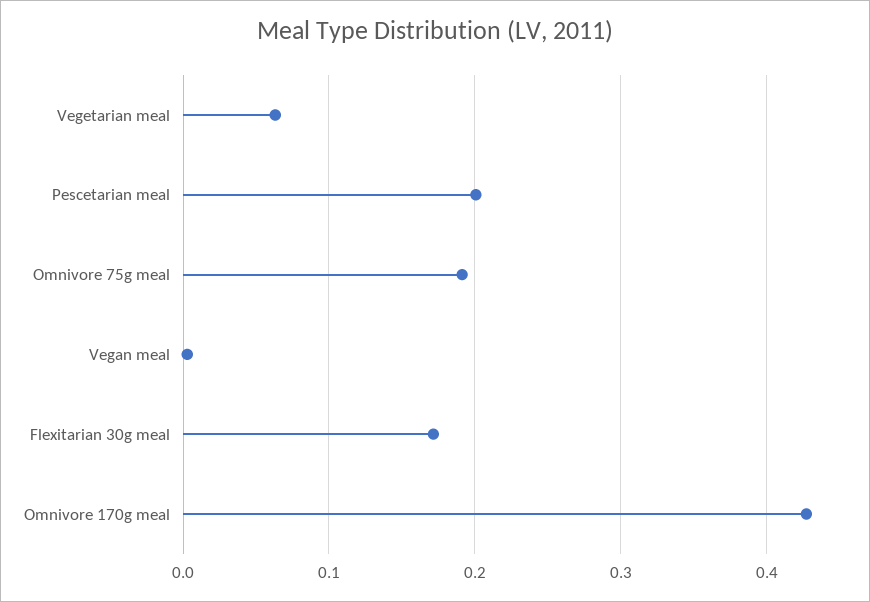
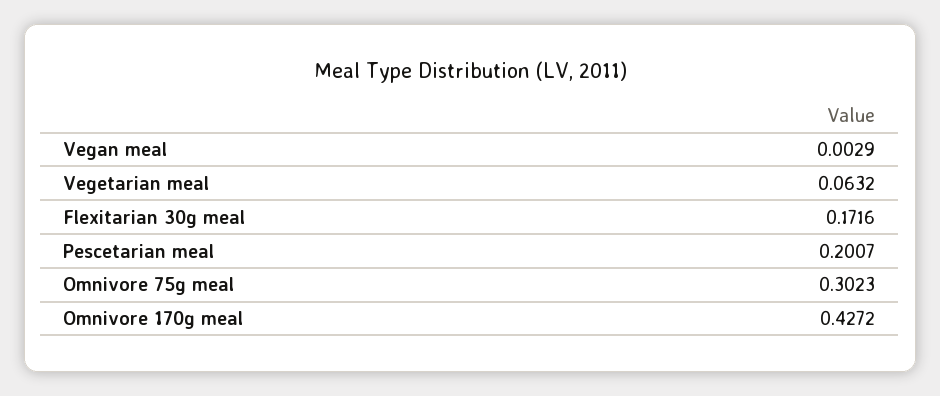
  {
    "Vegetarian meal": 0.0632,
    "Pescetarian meal": 0.2007,
-   "Omnivore 75g meal": 0.19,
+   "Omnivore 75g meal": 0.3023,
    "Vegan meal": 0.0029,
    "Flexitarian 30g meal": 0.1716,
    "Omnivore 170g meal": 0.4272
  }

